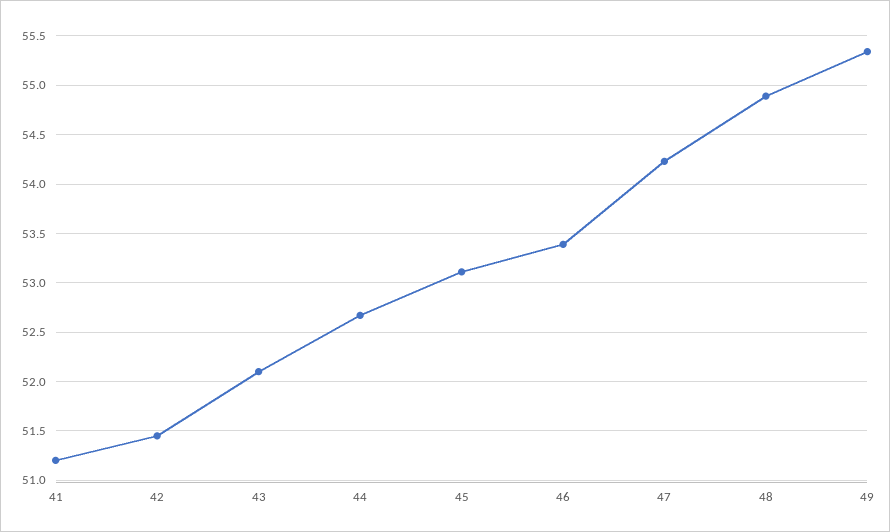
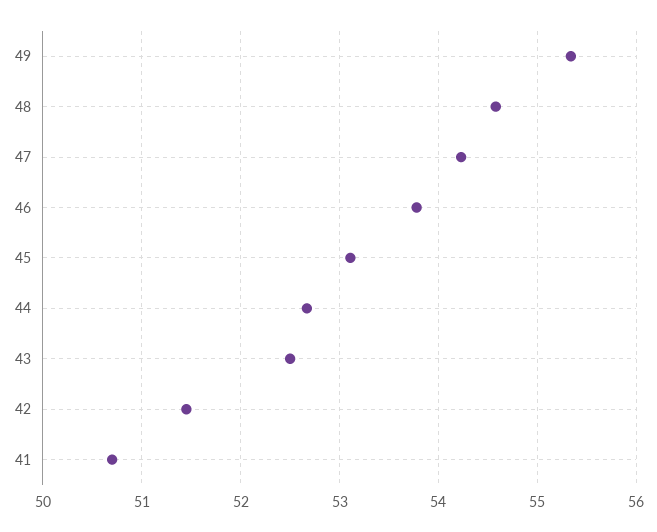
  {
-   "41": 51.2,
+   "41": 50.7,
    "42": 51.5,
-   "43": 52.1,
+   "43": 52.5,
    "44": 52.7,
    "45": 53.1,
-   "46": 53.4,
+   "46": 53.8,
    "47": 54.2,
-   "48": 54.9,
+   "48": 54.6,
    "49": 55.3
  }

